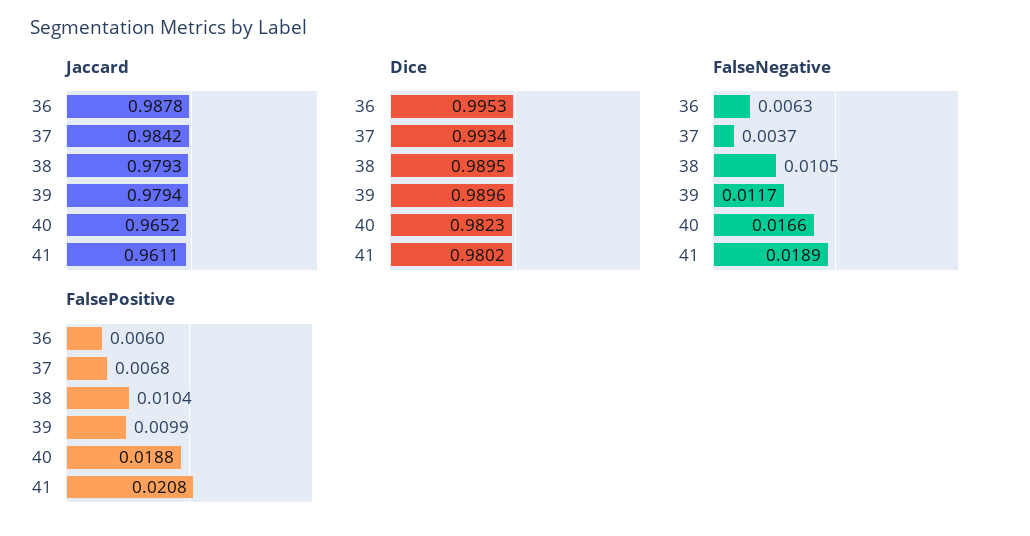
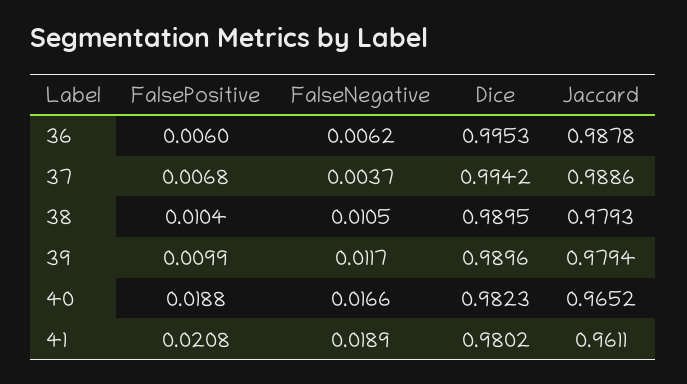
  {
    "Jaccard": {
      "36": 0.9878,
-     "37": 0.9842,
+     "37": 0.9886,
      "38": 0.9793,
      "39": 0.9794,
      "40": 0.9652,
      "41": 0.9611
    },
    "Dice": {
      "36": 0.9953,
-     "37": 0.9934,
+     "37": 0.9942,
      "38": 0.9895,
      "39": 0.9896,
      "40": 0.9823,
      "41": 0.9802
    },
    "FalseNegative": {
-     "36": 0.0063,
+     "36": 0.0062,
      "37": 0.0037,
      "38": 0.0105,
      "39": 0.0117,
      "40": 0.0166,
      "41": 0.0189
    },
    "FalsePositive": {
      "36": 0.006,
      "37": 0.0068,
      "38": 0.0104,
      "39": 0.0099,
      "40": 0.0188,
      "41": 0.0208
    }
  }

